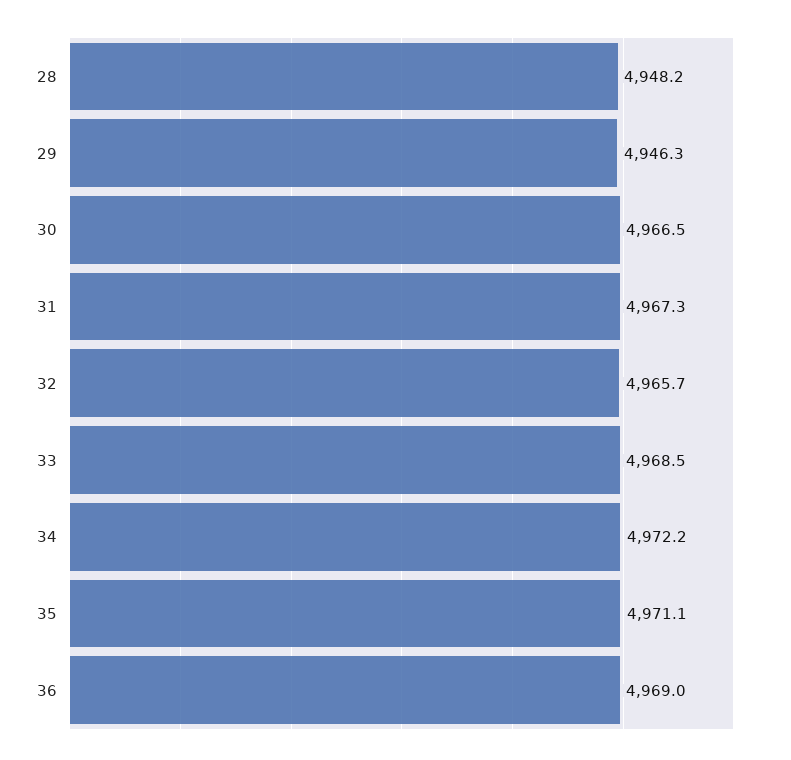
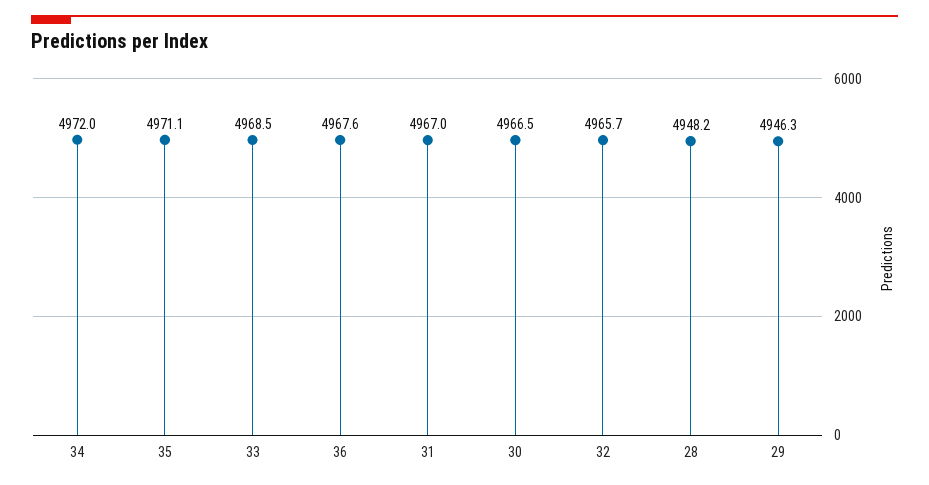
  {
    "28": 4948.2,
    "29": 4946.3,
    "30": 4966.5,
-   "31": 4967.3,
+   "31": 4967,
    "32": 4965.7,
    "33": 4968.5,
-   "34": 4972.2,
+   "34": 4972,
    "35": 4971.1,
-   "36": 4969
+   "36": 4967.6
  }

